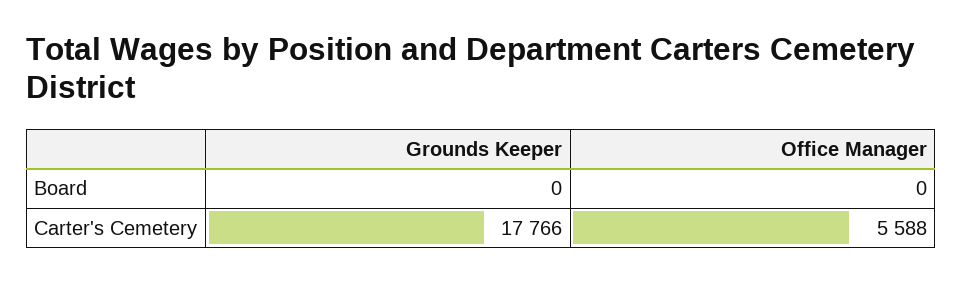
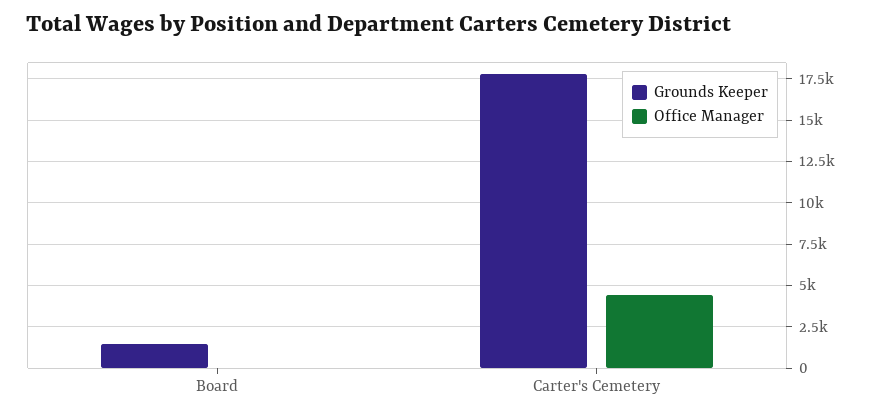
  {
    "Grounds Keeper": {
-     "Board": 0,
+     "Board": 1500,
      "Carter's Cemetery": 17766
    },
    "Office Manager": {
      "Board": 0,
-     "Carter's Cemetery": 5588
+     "Carter's Cemetery": 4500
    }
  }

